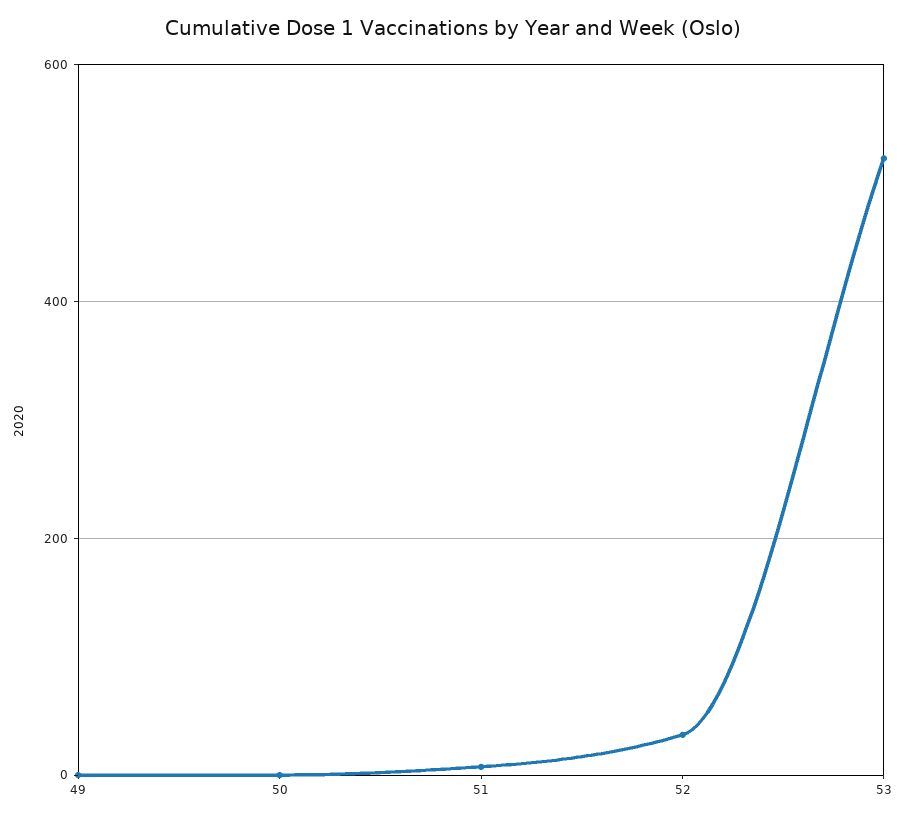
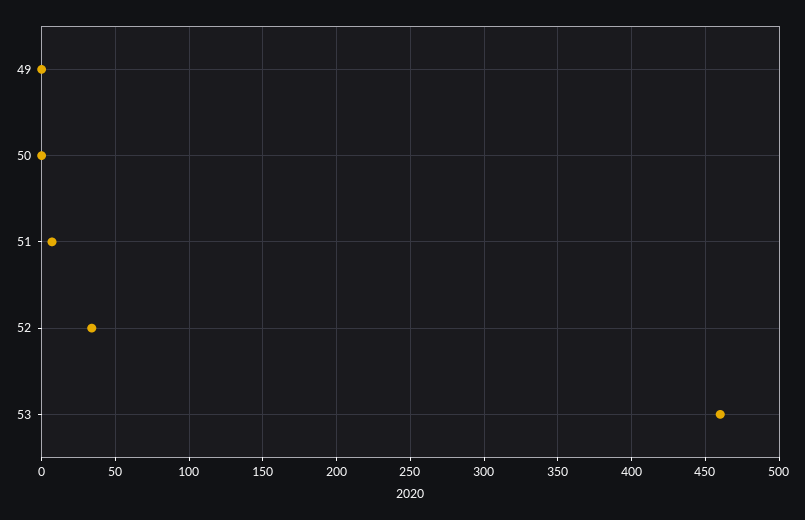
  {
    "49": 0,
    "50": 0,
    "51": 5,
    "52": 35,
-   "53": 520
+   "53": 460
  }

